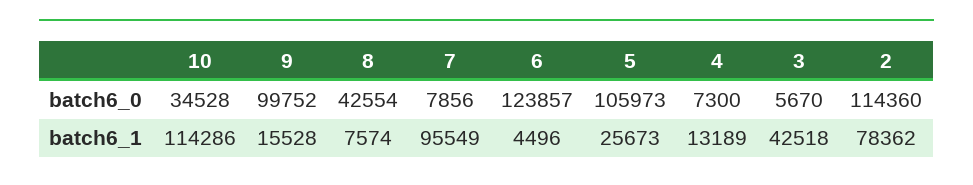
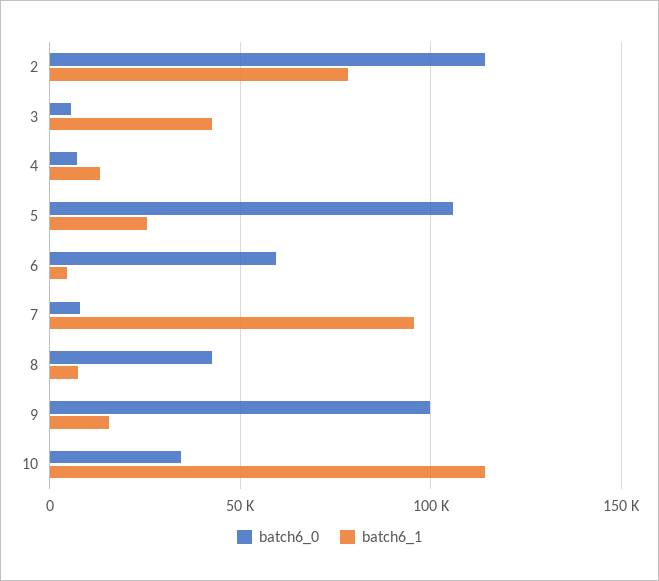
  {
    "batch6_0": {
      "10": 34528,
      "9": 99752,
      "8": 42554,
      "7": 7856,
-     "6": 123857,
+     "6": 60000,
      "5": 105973,
      "4": 7300,
      "3": 5670,
      "2": 114360
    },
    "batch6_1": {
      "10": 114286,
      "9": 15528,
      "8": 7574,
      "7": 95549,
      "6": 4496,
      "5": 25673,
      "4": 13189,
      "3": 42518,
      "2": 78362
    }
  }

